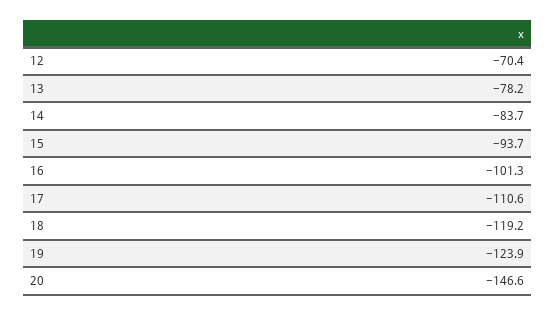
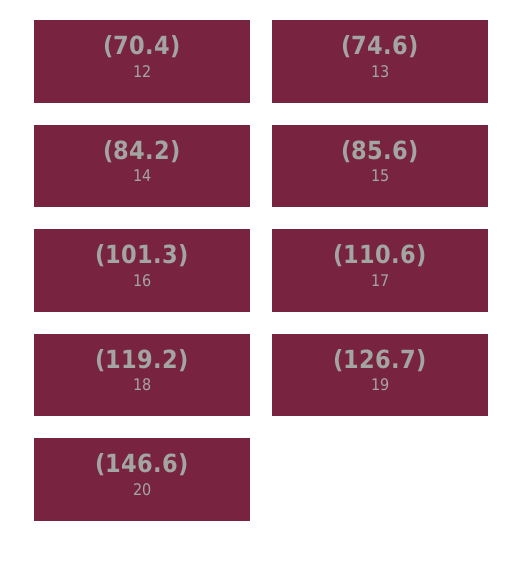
  {
    "12": -70.4,
-   "13": -78.2,
+   "13": -74.6,
-   "14": -83.7,
+   "14": -84.2,
-   "15": -93.7,
+   "15": -85.6,
    "16": -101.3,
    "17": -110.6,
    "18": -119.2,
-   "19": -123.9,
+   "19": -126.7,
    "20": -146.6
  }

